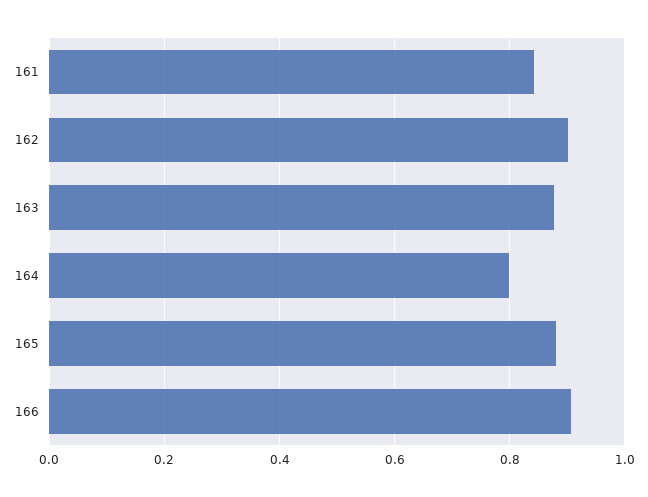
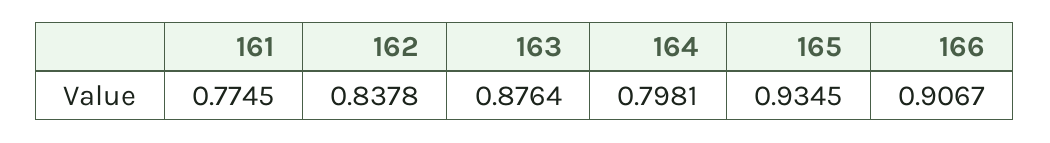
  {
-   "161": 0.84,
+   "161": 0.7745,
-   "162": 0.9,
+   "162": 0.8378,
    "163": 0.8764,
    "164": 0.7981,
-   "165": 0.88,
+   "165": 0.9345,
    "166": 0.9067
  }

